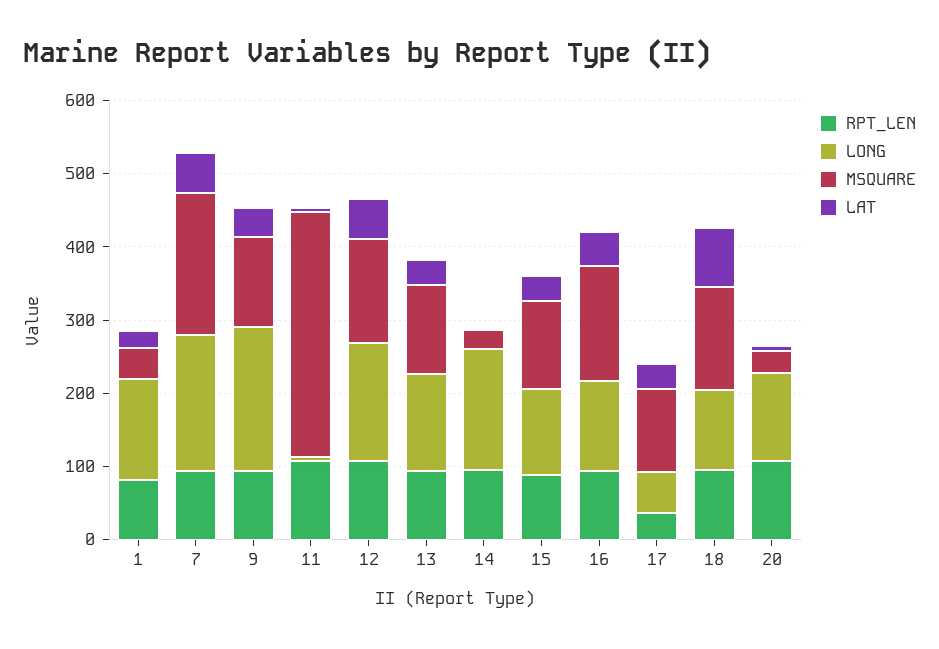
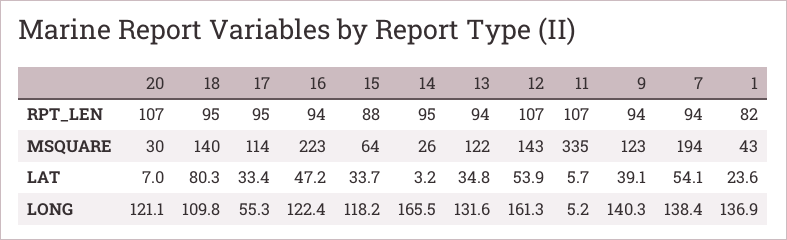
  {
    "RPT_LEN": {
      "1": 82,
      "7": 94,
      "9": 94,
      "11": 107,
      "12": 107,
      "13": 94,
      "14": 95,
      "15": 88,
      "16": 94,
-     "17": 40,
+     "17": 95,
      "18": 95,
      "20": 107
    },
    "LONG": {
      "1": 136.9,
-     "7": 180,
+     "7": 138.4,
-     "9": 200,
+     "9": 140.3,
      "11": 5.2,
      "12": 161.3,
      "13": 131.6,
      "14": 165.5,
      "15": 118.2,
      "16": 122.4,
      "17": 55.3,
      "18": 109.8,
      "20": 121.1
    },
    "MSQUARE": {
      "1": 43,
      "7": 194,
      "9": 123,
      "11": 335,
      "12": 143,
      "13": 122,
      "14": 26,
-     "15": 120,
+     "15": 64,
-     "16": 160,
+     "16": 223,
      "17": 114,
      "18": 140,
      "20": 30
    },
    "LAT": {
      "1": 23.6,
      "7": 54.1,
      "9": 39.1,
      "11": 5.7,
      "12": 53.9,
      "13": 34.8,
      "14": 3.2,
      "15": 33.7,
      "16": 47.2,
      "17": 33.4,
      "18": 80.3,
      "20": 7
    }
  }

